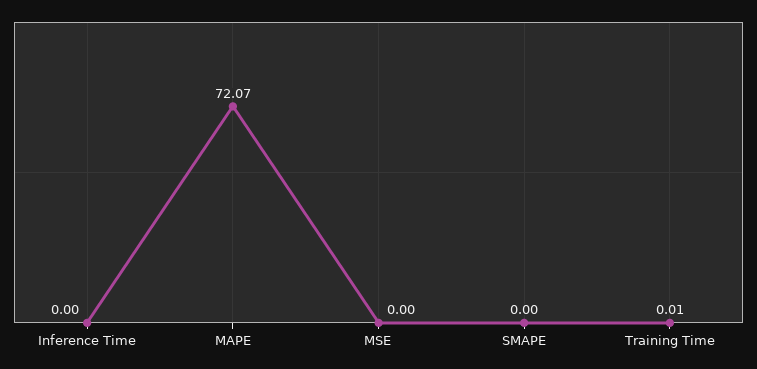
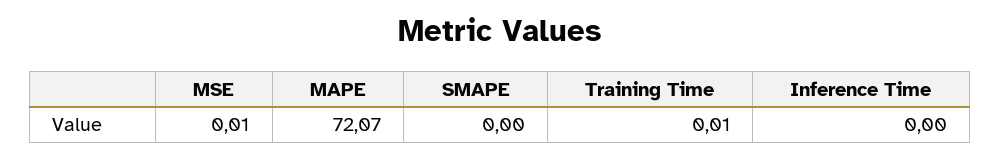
  {
    "Inference Time": 0,
    "MAPE": 72.07,
-   "MSE": 0,
+   "MSE": 0.01,
    "SMAPE": 0,
    "Training Time": 0.01
  }

